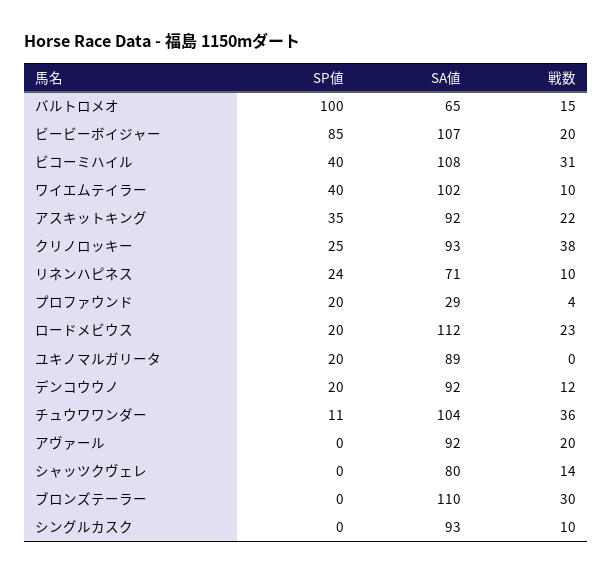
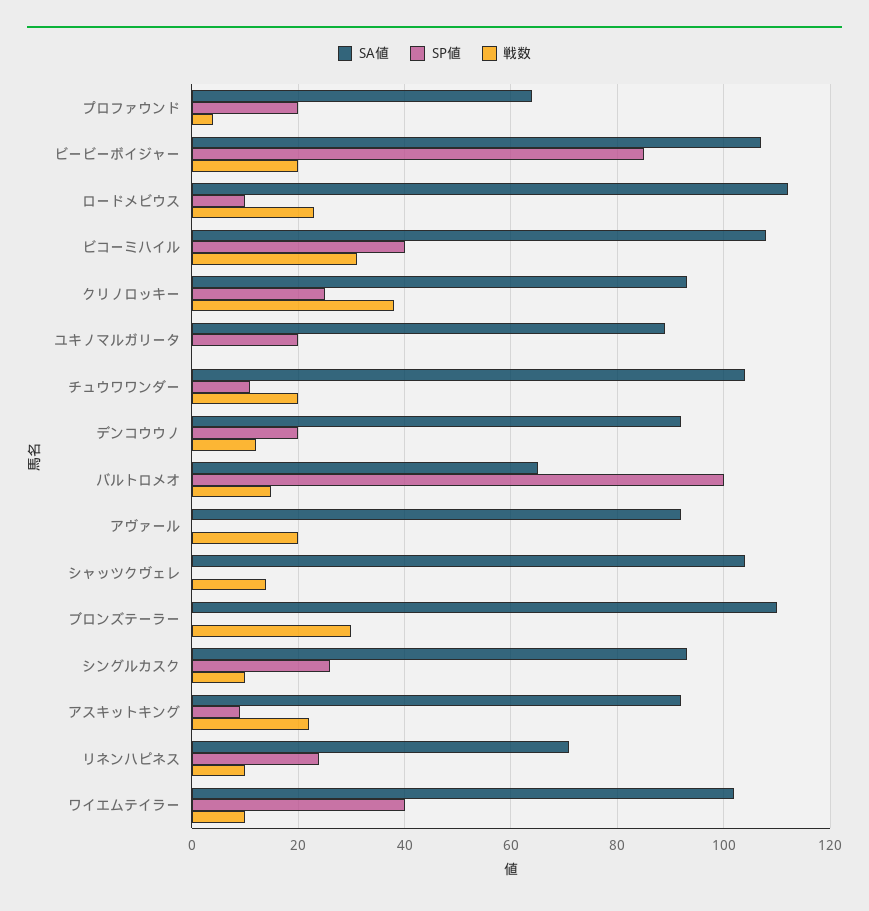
  {
    "SP値": {
      "バルトロメオ": 100,
      "ビービーボイジャー": 85,
      "ビコーミハイル": 40,
      "ワイエムテイラー": 40,
-     "アスキットキング": 35,
+     "アスキットキング": 10,
      "クリノロッキー": 25,
      "リネンハピネス": 24,
      "プロファウンド": 20,
-     "ロードメビウス": 20,
+     "ロードメビウス": 10,
      "ユキノマルガリータ": 20,
      "デンコウウノ": 20,
      "チュウワワンダー": 11,
      "アヴァール": 0,
      "シャッツクヴェレ": 0,
      "ブロンズテーラー": 0,
-     "シングルカスク": 0
+     "シングルカスク": 25
    },
    "SA値": {
      "バルトロメオ": 65,
      "ビービーボイジャー": 107,
      "ビコーミハイル": 108,
      "ワイエムテイラー": 102,
      "アスキットキング": 92,
      "クリノロッキー": 93,
      "リネンハピネス": 71,
-     "プロファウンド": 29,
+     "プロファウンド": 65,
      "ロードメビウス": 112,
      "ユキノマルガリータ": 89,
      "デンコウウノ": 92,
      "チュウワワンダー": 104,
      "アヴァール": 92,
-     "シャッツクヴェレ": 80,
+     "シャッツクヴェレ": 105,
      "ブロンズテーラー": 110,
      "シングルカスク": 93
    },
    "戦数": {
      "バルトロメオ": 15,
      "ビービーボイジャー": 20,
      "ビコーミハイル": 31,
      "ワイエムテイラー": 10,
      "アスキットキング": 22,
      "クリノロッキー": 38,
      "リネンハピネス": 10,
      "プロファウンド": 4,
      "ロードメビウス": 23,
      "ユキノマルガリータ": 0,
      "デンコウウノ": 12,
-     "チュウワワンダー": 36,
+     "チュウワワンダー": 20,
      "アヴァール": 20,
      "シャッツクヴェレ": 14,
      "ブロンズテーラー": 30,
      "シングルカスク": 10
    }
  }

